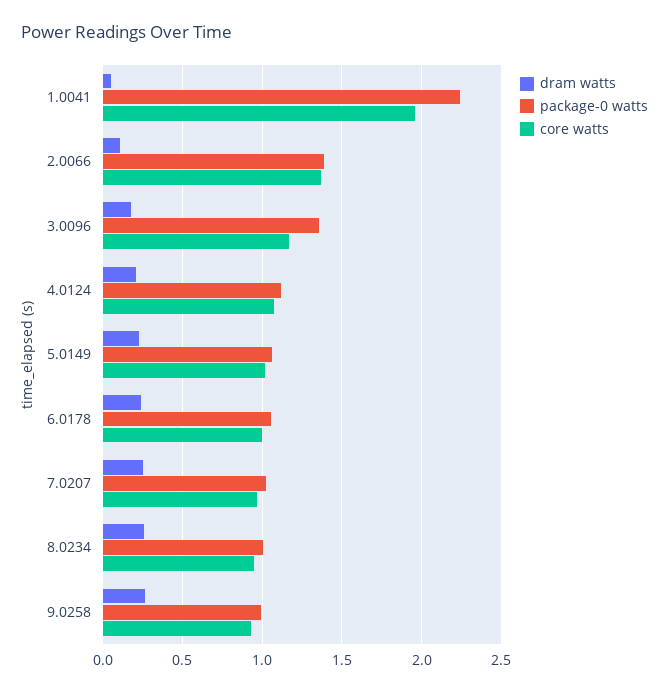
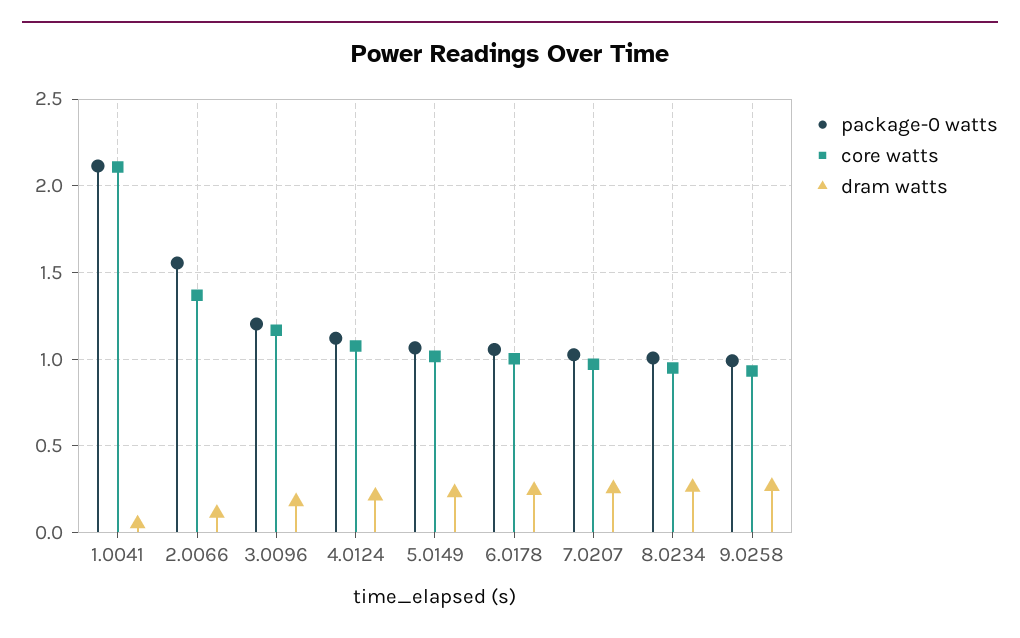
  {
    "dram watts": {
      "1.0041": 0.05,
      "2.0066": 0.1,
      "3.0096": 0.2,
      "4.0124": 0.2,
      "5.0149": 0.25,
      "6.0178": 0.25,
      "7.0207": 0.25,
      "8.0234": 0.25,
      "9.0258": 0.25
    },
    "package-0 watts": {
-     "1.0041": 2.25,
+     "1.0041": 2.1,
-     "2.0066": 1.4,
+     "2.0066": 1.55,
-     "3.0096": 1.35,
+     "3.0096": 1.2,
      "4.0124": 1.1,
      "5.0149": 1.05,
      "6.0178": 1.05,
      "7.0207": 1.05,
      "8.0234": 1,
      "9.0258": 1
    },
    "core watts": {
-     "1.0041": 1.95,
+     "1.0041": 2.1,
      "2.0066": 1.35,
      "3.0096": 1.15,
      "4.0124": 1.1,
      "5.0149": 1,
      "6.0178": 1,
      "7.0207": 0.95,
      "8.0234": 0.95,
      "9.0258": 0.95
    }
  }

